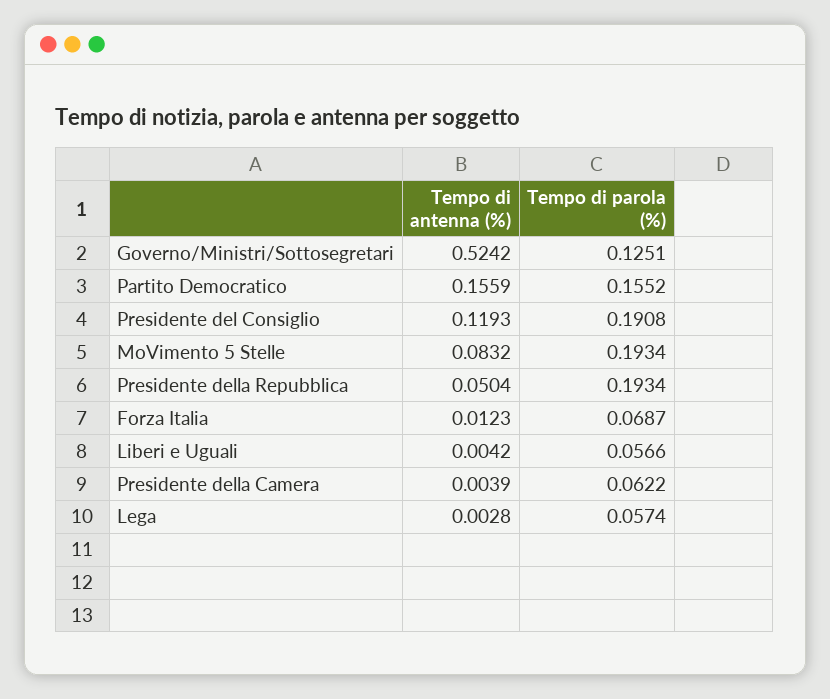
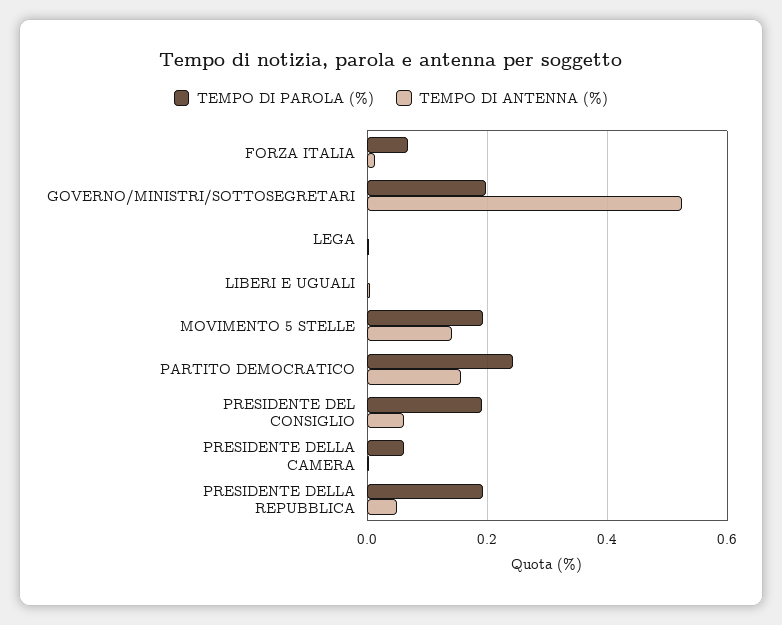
  {
    "Tempo di antenna (%)": {
      "Governo/Ministri/Sottosegretari": 0.5242,
      "Partito Democratico": 0.1559,
-     "Presidente del Consiglio": 0.1193,
+     "Presidente del Consiglio": 0.06,
-     "MoVimento 5 Stelle": 0.0832,
+     "MoVimento 5 Stelle": 0.14,
      "Presidente della Repubblica": 0.0504,
      "Forza Italia": 0.0123,
      "Liberi e Uguali": 0.0042,
      "Presidente della Camera": 0.0039,
      "Lega": 0.0028
    },
    "Tempo di parola (%)": {
-     "Governo/Ministri/Sottosegretari": 0.1251,
+     "Governo/Ministri/Sottosegretari": 0.2,
-     "Partito Democratico": 0.1552,
+     "Partito Democratico": 0.24,
      "Presidente del Consiglio": 0.1908,
      "MoVimento 5 Stelle": 0.1934,
      "Presidente della Repubblica": 0.1934,
      "Forza Italia": 0.0687,
-     "Liberi e Uguali": 0.0566,
+     "Liberi e Uguali": 0,
      "Presidente della Camera": 0.0622,
-     "Lega": 0.0574
+     "Lega": 0
    }
  }

